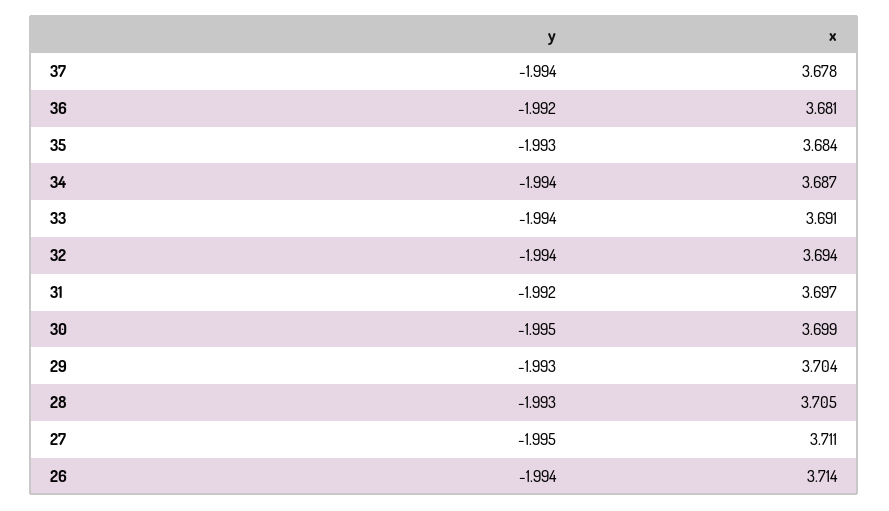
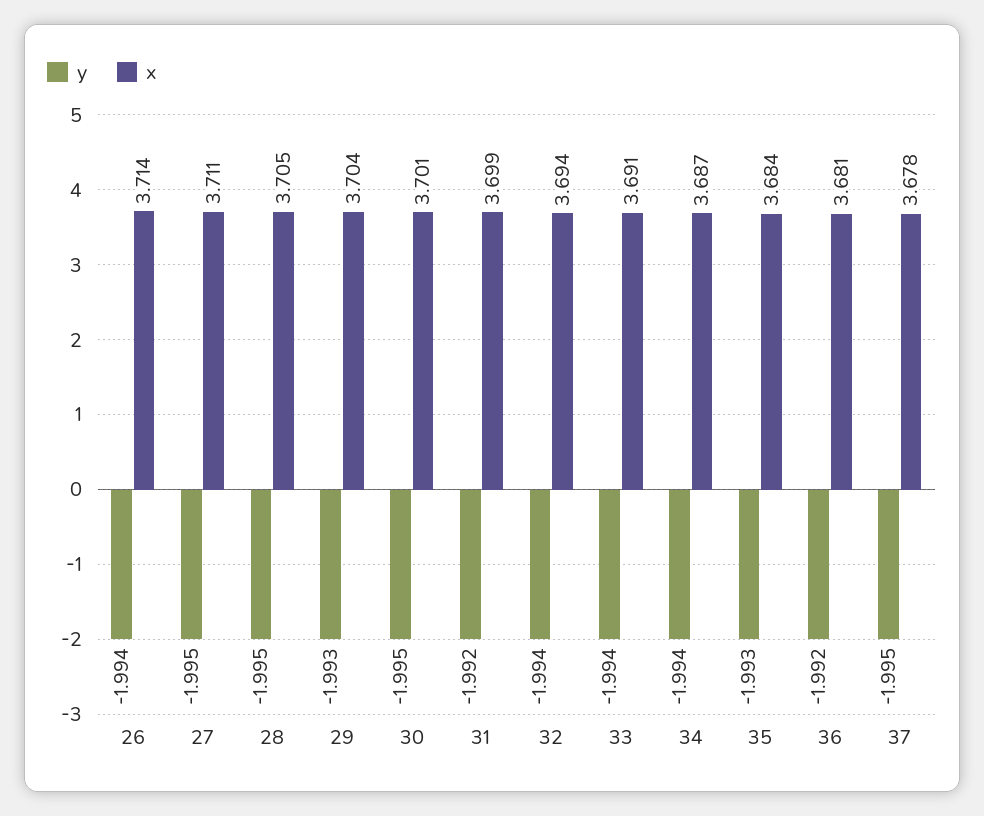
  {
    "y": {
-     "37": -1.994,
+     "37": -1.995,
      "36": -1.992,
      "35": -1.993,
      "34": -1.994,
      "33": -1.994,
      "32": -1.994,
      "31": -1.992,
      "30": -1.995,
      "29": -1.993,
-     "28": -1.993,
+     "28": -1.995,
      "27": -1.995,
      "26": -1.994
    },
    "x": {
      "37": 3.678,
      "36": 3.681,
      "35": 3.684,
      "34": 3.687,
      "33": 3.691,
      "32": 3.694,
-     "31": 3.697,
+     "31": 3.699,
-     "30": 3.699,
+     "30": 3.701,
      "29": 3.704,
      "28": 3.705,
      "27": 3.711,
      "26": 3.714
    }
  }

